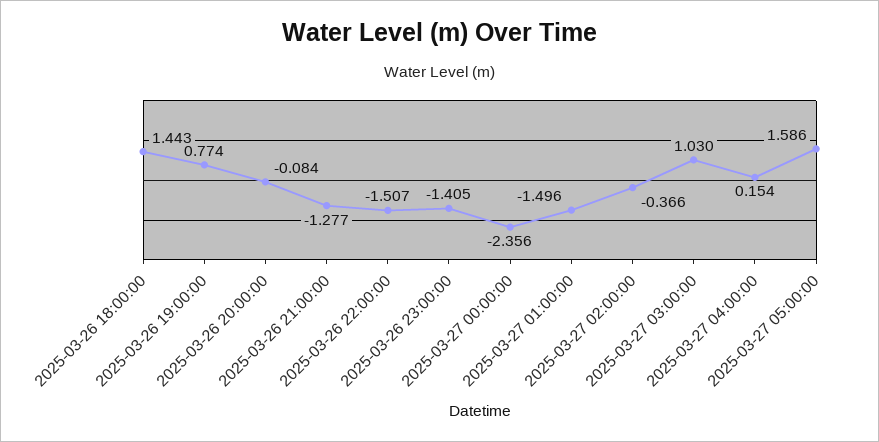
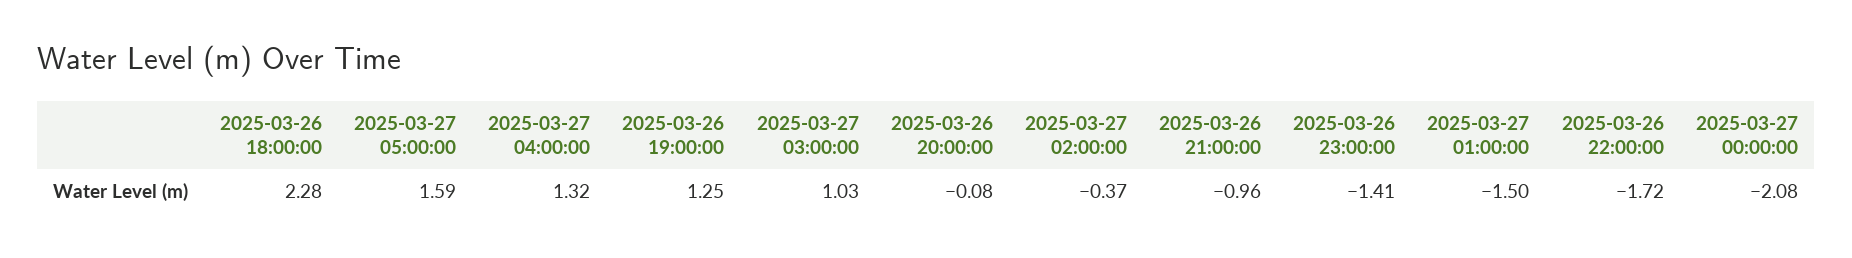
  {
-   "2025-03-26 18:00:00": 1.443,
+   "2025-03-26 18:00:00": 2.28,
-   "2025-03-26 19:00:00": 0.774,
+   "2025-03-26 19:00:00": 1.25,
    "2025-03-26 20:00:00": -0.084,
-   "2025-03-26 21:00:00": -1.277,
+   "2025-03-26 21:00:00": -0.96,
-   "2025-03-26 22:00:00": -1.507,
+   "2025-03-26 22:00:00": -1.72,
    "2025-03-26 23:00:00": -1.405,
-   "2025-03-27 00:00:00": -2.356,
+   "2025-03-27 00:00:00": -2.08,
    "2025-03-27 01:00:00": -1.496,
    "2025-03-27 02:00:00": -0.366,
    "2025-03-27 03:00:00": 1.03,
-   "2025-03-27 04:00:00": 0.154,
+   "2025-03-27 04:00:00": 1.32,
    "2025-03-27 05:00:00": 1.586
  }

